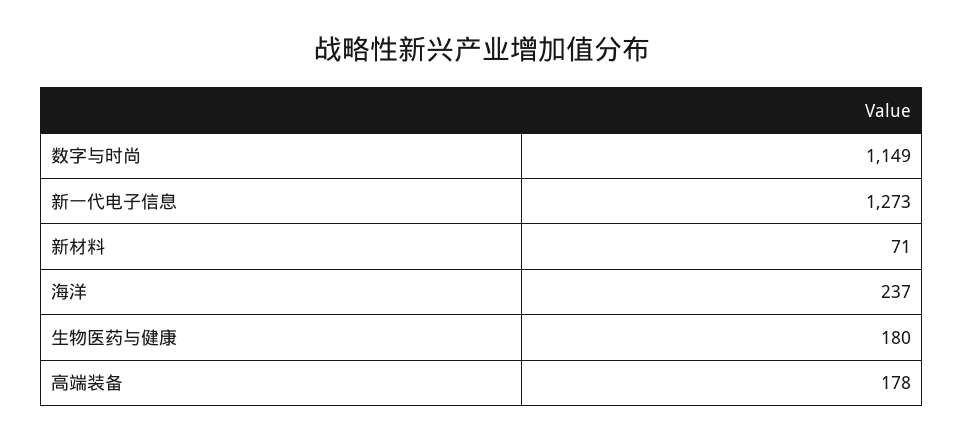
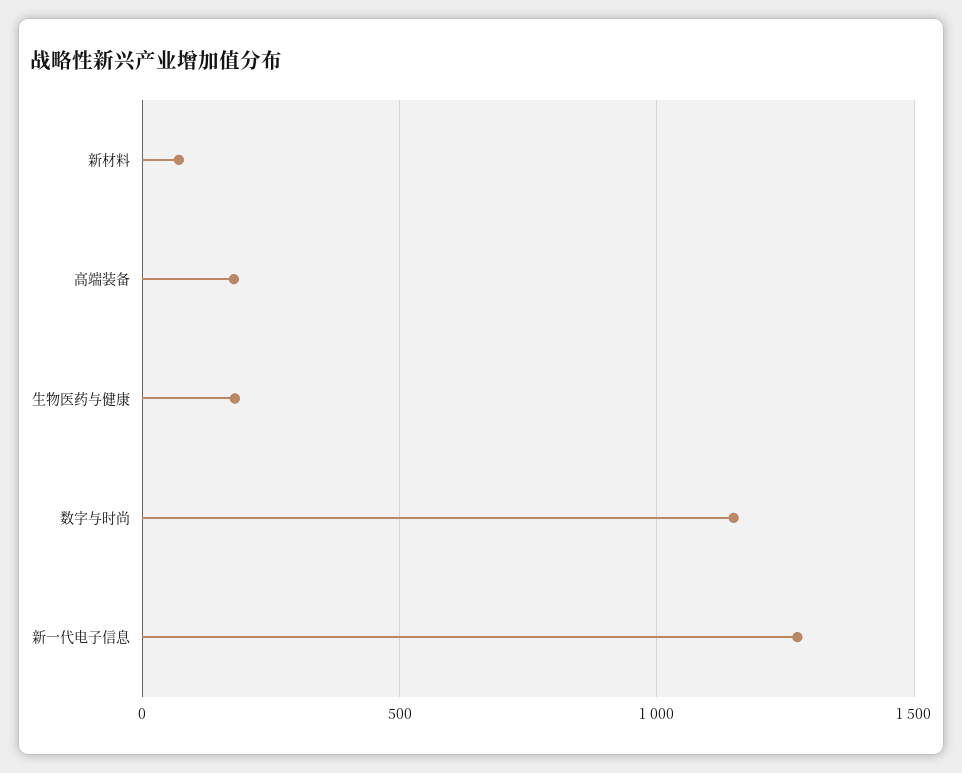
  {
    "数字与时尚": 1149,
    "新一代电子信息": 1273,
    "新材料": 71,
-   "海洋": 237,
    "生物医药与健康": 180,
    "高端装备": 178
  }

